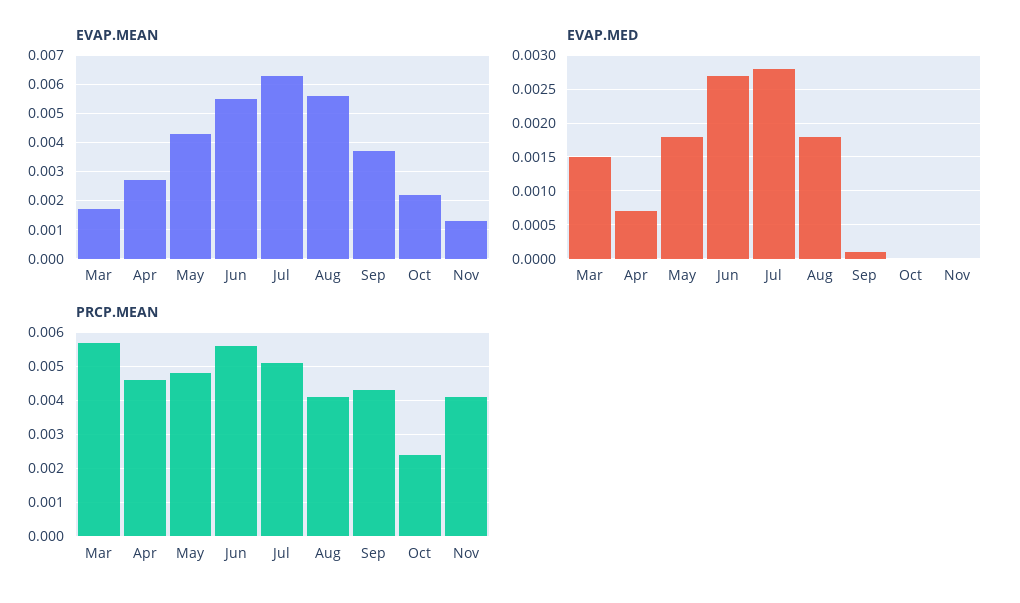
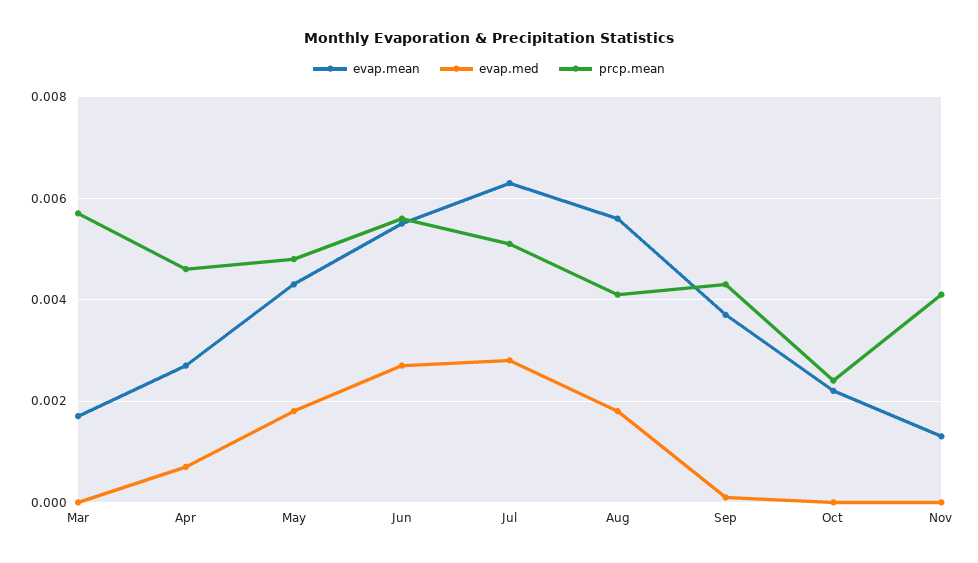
  {
    "EVAP.MEAN": {
      "Mar": 0.0015,
      "Apr": 0.0025,
      "May": 0.0045,
      "Jun": 0.0055,
      "Jul": 0.0065,
      "Aug": 0.0055,
      "Sep": 0.0035,
      "Oct": 0.002,
      "Nov": 0.0015
    },
    "EVAP.MED": {
-     "Mar": 0.0015,
+     "Mar": 0,
      "Apr": 0.0007,
      "May": 0.0018,
      "Jun": 0.0027,
      "Jul": 0.0028,
      "Aug": 0.0018,
      "Sep": 0.0001,
      "Oct": 0,
      "Nov": 0
    },
    "PRCP.MEAN": {
      "Mar": 0.0055,
      "Apr": 0.0045,
      "May": 0.005,
      "Jun": 0.0055,
      "Jul": 0.005,
      "Aug": 0.004,
      "Sep": 0.0045,
      "Oct": 0.0025,
      "Nov": 0.004
    }
  }

